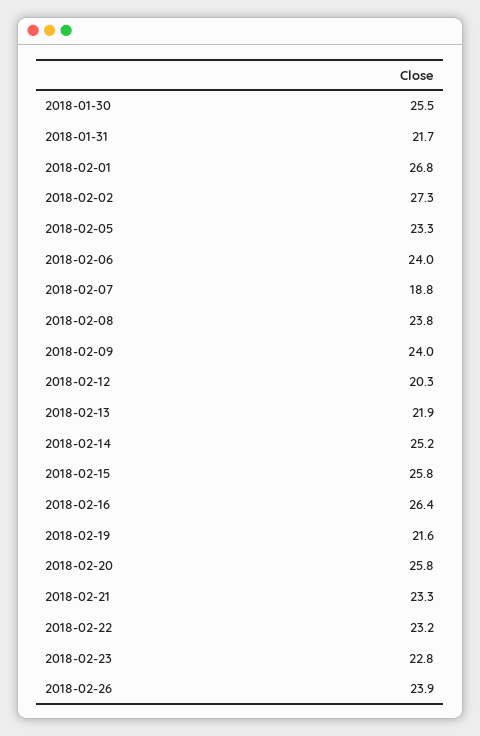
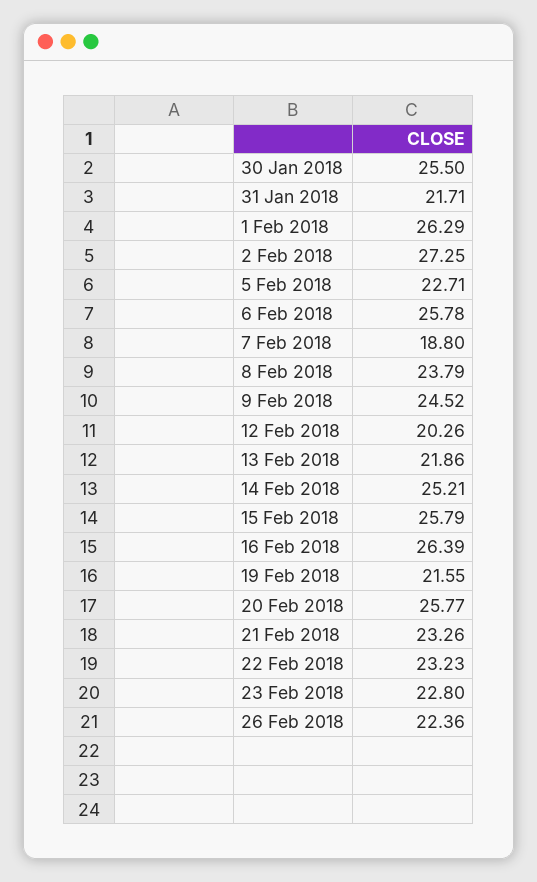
  {
    "2018-01-30": 25.5,
    "2018-01-31": 21.71,
-   "2018-02-01": 26.8,
+   "2018-02-01": 26.29,
    "2018-02-02": 27.25,
-   "2018-02-05": 23.3,
+   "2018-02-05": 22.71,
-   "2018-02-06": 24,
+   "2018-02-06": 25.78,
    "2018-02-07": 18.8,
    "2018-02-08": 23.79,
-   "2018-02-09": 24,
+   "2018-02-09": 24.52,
    "2018-02-12": 20.26,
    "2018-02-13": 21.86,
    "2018-02-14": 25.21,
    "2018-02-15": 25.79,
    "2018-02-16": 26.39,
    "2018-02-19": 21.55,
    "2018-02-20": 25.77,
    "2018-02-21": 23.26,
    "2018-02-22": 23.23,
    "2018-02-23": 22.8,
-   "2018-02-26": 23.9
+   "2018-02-26": 22.36
  }

